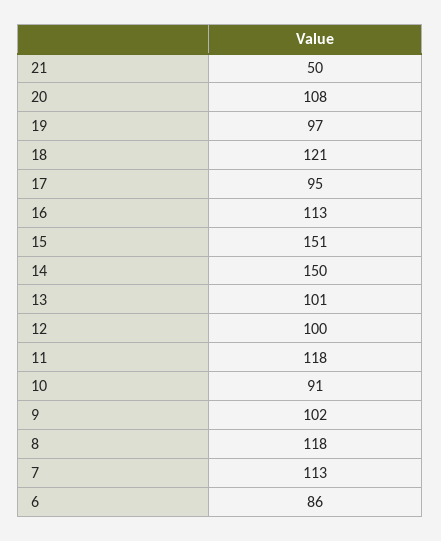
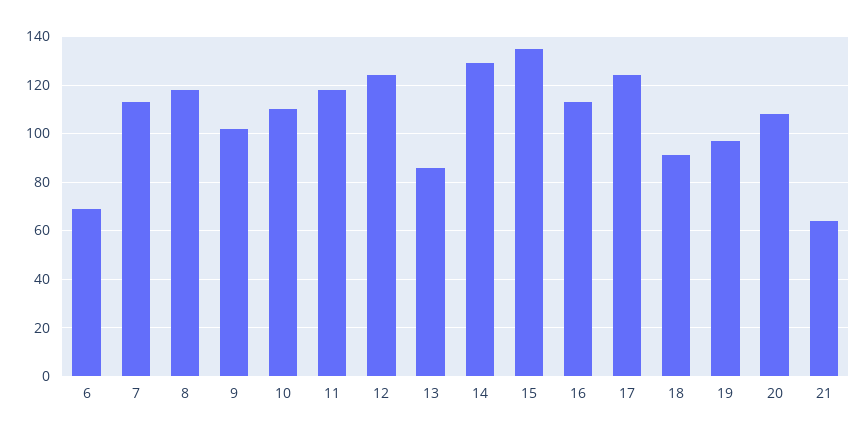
  {
-   "21": 50,
+   "21": 65,
    "20": 108,
    "19": 97,
-   "18": 121,
+   "18": 90,
-   "17": 95,
+   "17": 125,
    "16": 113,
-   "15": 151,
+   "15": 135,
-   "14": 150,
+   "14": 130,
-   "13": 101,
+   "13": 85,
-   "12": 100,
+   "12": 125,
    "11": 118,
-   "10": 91,
+   "10": 110,
    "9": 102,
    "8": 118,
    "7": 113,
-   "6": 86
+   "6": 70
  }

